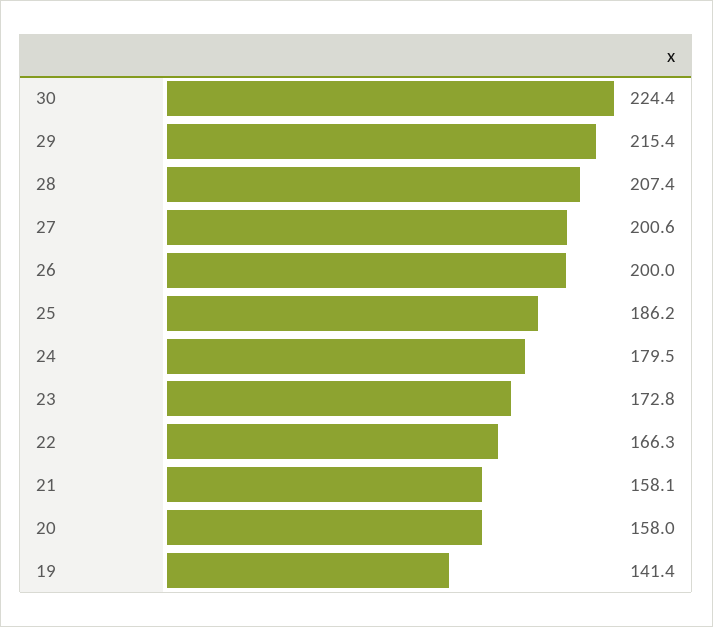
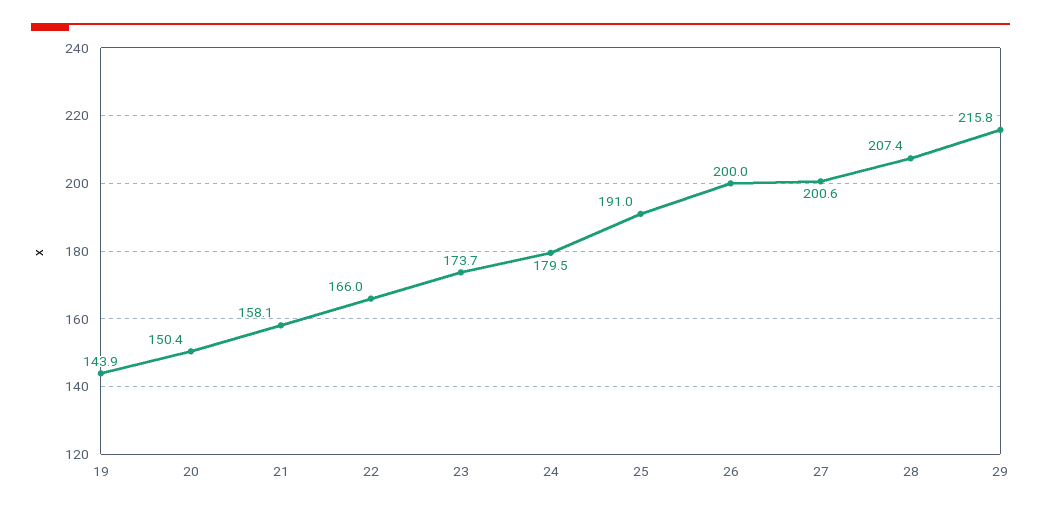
  {
-   "30": 224.4,
-   "29": 215.4,
+   "29": 215.8,
    "28": 207.4,
    "27": 200.6,
    "26": 200,
-   "25": 186.2,
+   "25": 191,
    "24": 179.5,
-   "23": 172.8,
+   "23": 173.7,
-   "22": 166.3,
+   "22": 166,
    "21": 158.1,
-   "20": 158,
+   "20": 150.4,
-   "19": 141.4
+   "19": 143.9
  }

